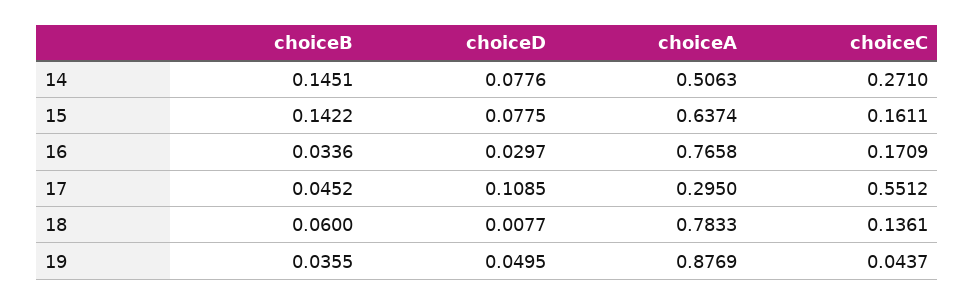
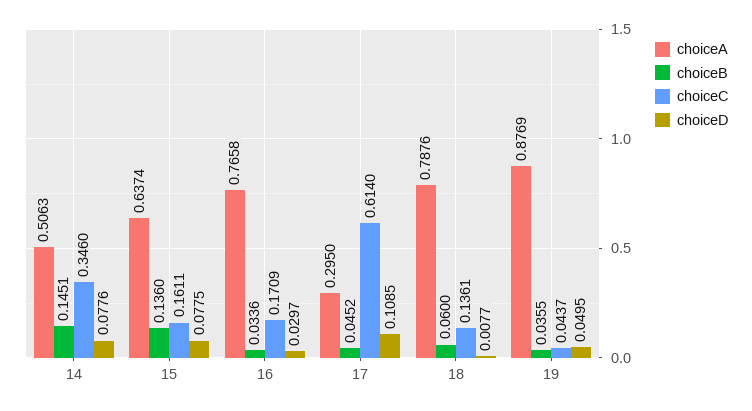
  {
    "choiceB": {
      "14": 0.1451,
-     "15": 0.1422,
+     "15": 0.136,
      "16": 0.0336,
      "17": 0.0452,
      "18": 0.06,
      "19": 0.0355
    },
    "choiceD": {
      "14": 0.0776,
      "15": 0.0775,
      "16": 0.0297,
      "17": 0.1085,
      "18": 0.0077,
      "19": 0.0495
    },
    "choiceA": {
      "14": 0.5063,
      "15": 0.6374,
      "16": 0.7658,
      "17": 0.295,
-     "18": 0.7833,
+     "18": 0.7876,
      "19": 0.8769
    },
    "choiceC": {
-     "14": 0.271,
+     "14": 0.346,
      "15": 0.1611,
      "16": 0.1709,
-     "17": 0.5512,
+     "17": 0.614,
      "18": 0.1361,
      "19": 0.0437
    }
  }

